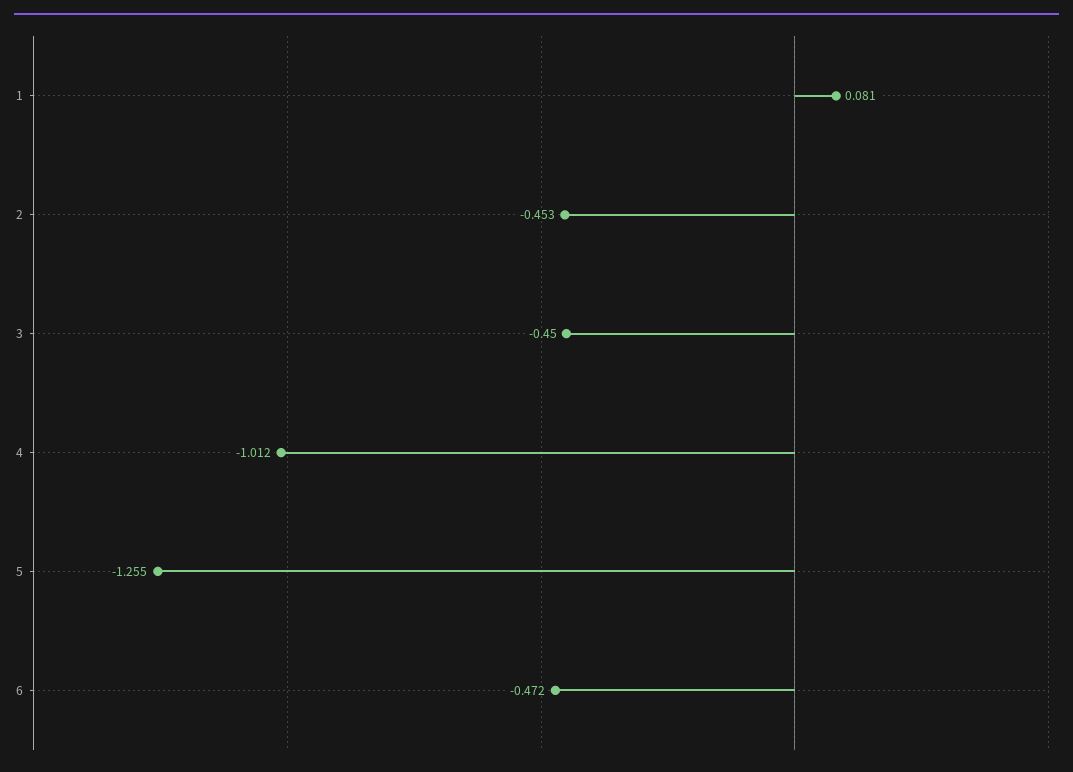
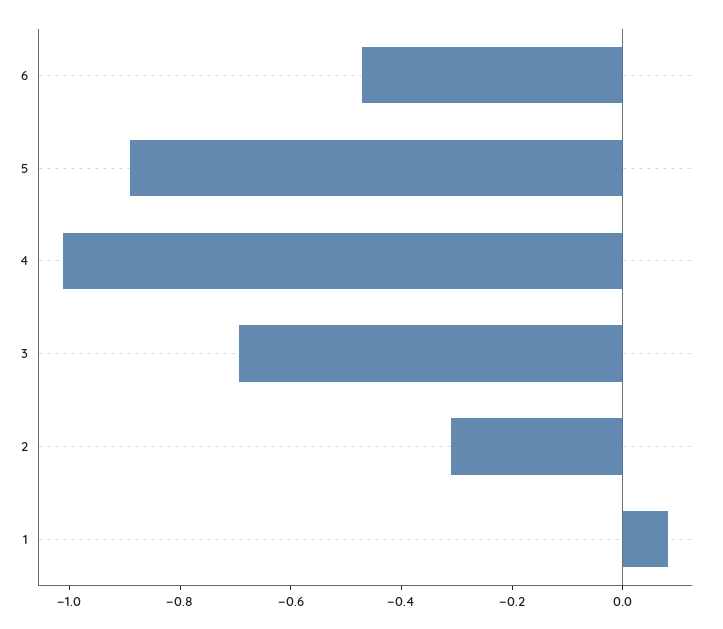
  {
    "1": 0.081,
-   "2": -0.453,
+   "2": -0.3,
-   "3": -0.45,
+   "3": -0.7,
    "4": -1.012,
-   "5": -1.255,
+   "5": -0.9,
    "6": -0.472
  }

